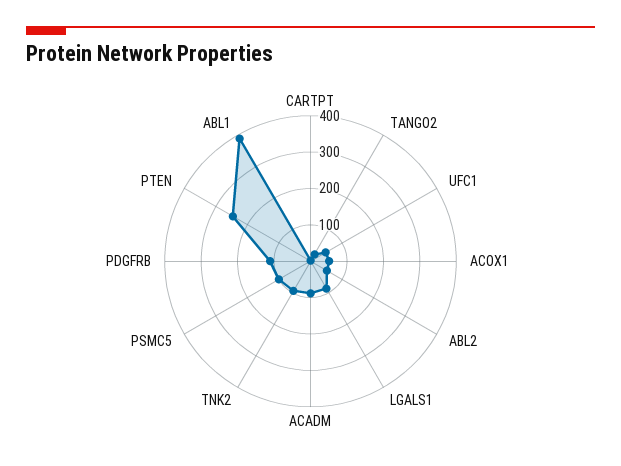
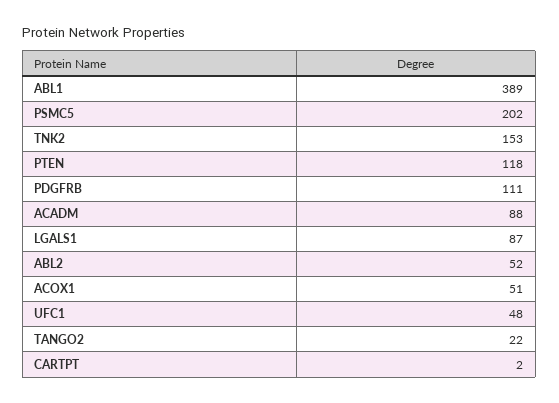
  {
    "CARTPT": 2,
    "TANGO2": 22,
    "UFC1": 48,
    "ACOX1": 51,
    "ABL2": 52,
    "LGALS1": 87,
    "ACADM": 88,
-   "TNK2": 100,
+   "TNK2": 153,
-   "PSMC5": 100,
+   "PSMC5": 202,
    "PDGFRB": 111,
-   "PTEN": 250,
+   "PTEN": 118,
    "ABL1": 389
  }

